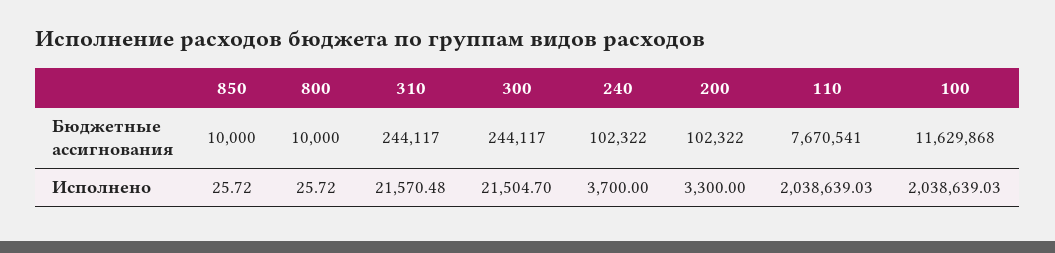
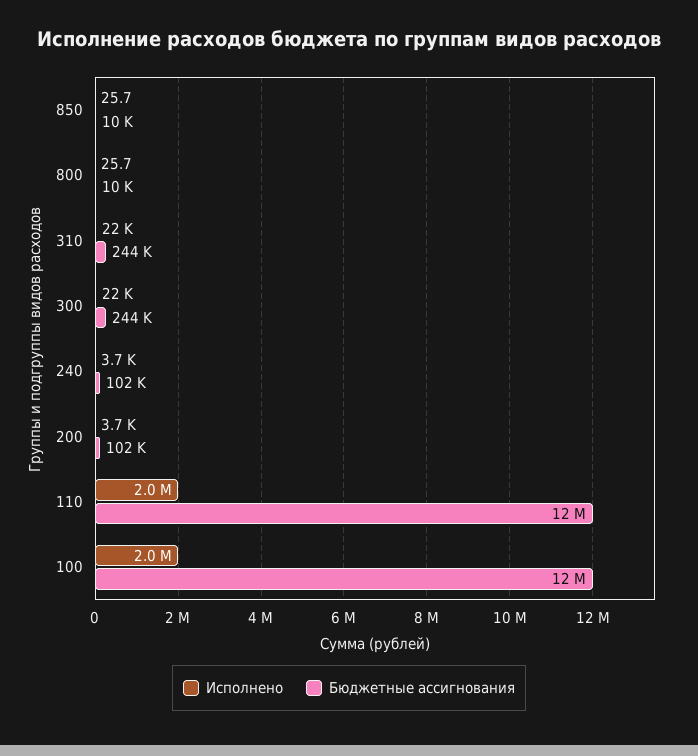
  {
    "Бюджетные ассигнования": {
      "850": 10000,
      "800": 10000,
      "310": 244117,
      "300": 244117,
      "240": 102322,
      "200": 102322,
-     "110": 7670541,
+     "110": 12000000,
      "100": 11629868
    },
    "Исполнено": {
      "850": 25.72,
      "800": 25.72,
      "310": 21570.48,
      "300": 21504.7,
      "240": 3700,
-     "200": 3300,
+     "200": 3700,
      "110": 2038639.03,
      "100": 2038639.03
    }
  }

